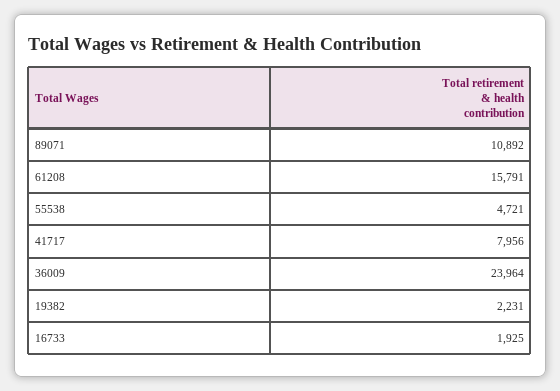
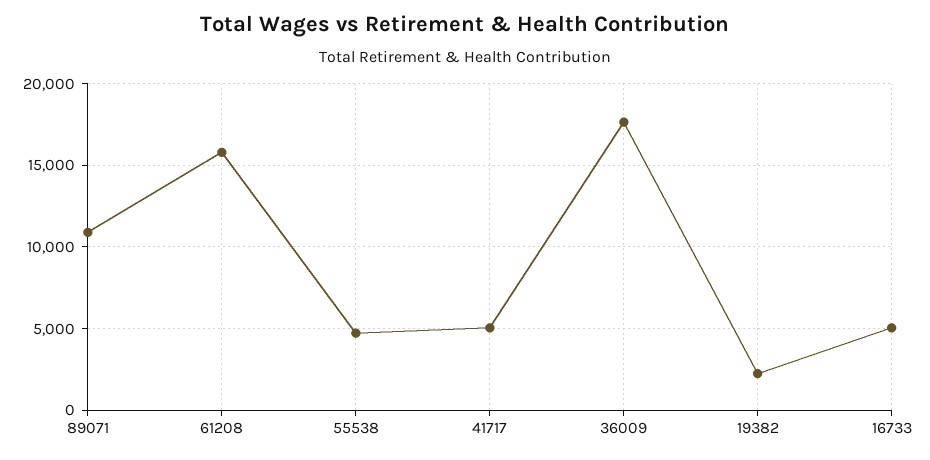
  {
    "89071": 10892,
    "61208": 15791,
    "55538": 4721,
-   "41717": 7956,
+   "41717": 5000,
-   "36009": 23964,
+   "36009": 17500,
    "19382": 2231,
-   "16733": 1925
+   "16733": 5000
  }

